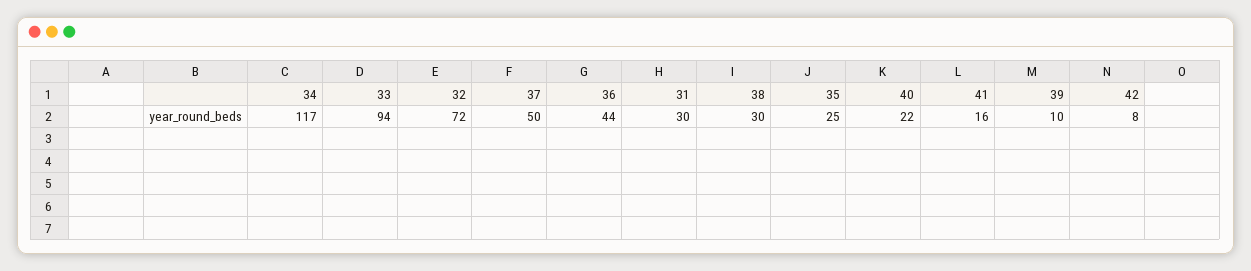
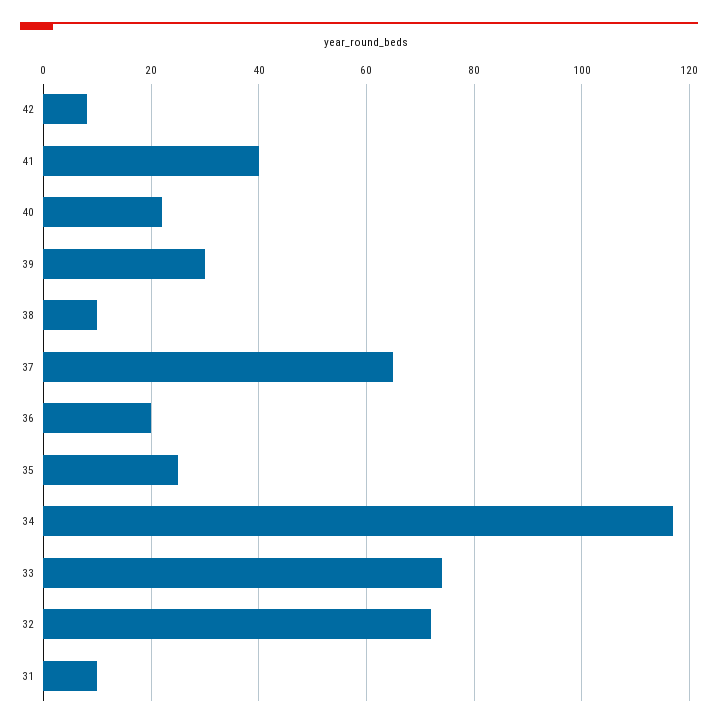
  {
    "34": 117,
-   "33": 94,
+   "33": 75,
    "32": 72,
-   "37": 50,
+   "37": 65,
-   "36": 44,
+   "36": 20,
-   "31": 30,
+   "31": 10,
-   "38": 30,
+   "38": 10,
    "35": 25,
    "40": 22,
-   "41": 16,
+   "41": 40,
-   "39": 10,
+   "39": 30,
    "42": 8
  }

